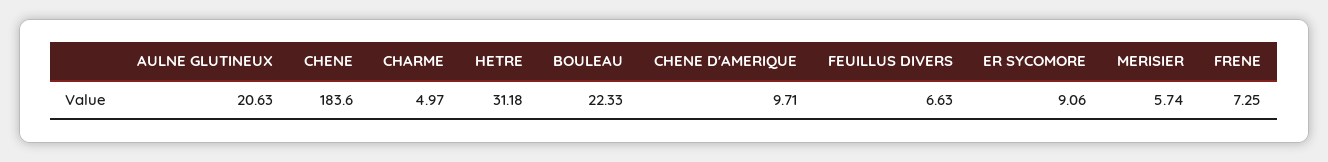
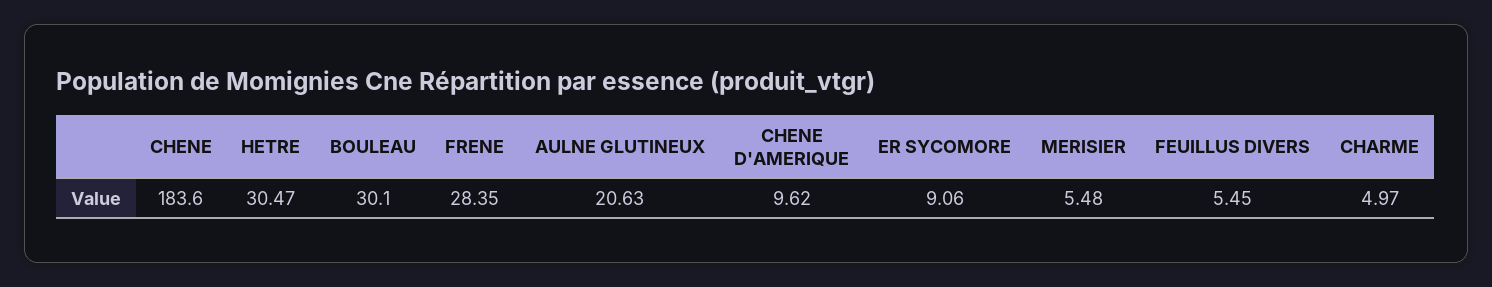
  {
    "AULNE GLUTINEUX": 20.63,
    "CHENE": 183.6,
    "CHARME": 4.97,
-   "HETRE": 31.18,
+   "HETRE": 30.47,
-   "BOULEAU": 22.33,
+   "BOULEAU": 30.1,
-   "CHENE D'AMERIQUE": 9.71,
+   "CHENE D'AMERIQUE": 9.62,
-   "FEUILLUS DIVERS": 6.63,
+   "FEUILLUS DIVERS": 5.45,
    "ER SYCOMORE": 9.06,
-   "MERISIER": 5.74,
+   "MERISIER": 5.48,
-   "FRENE": 7.25
+   "FRENE": 28.35
  }

